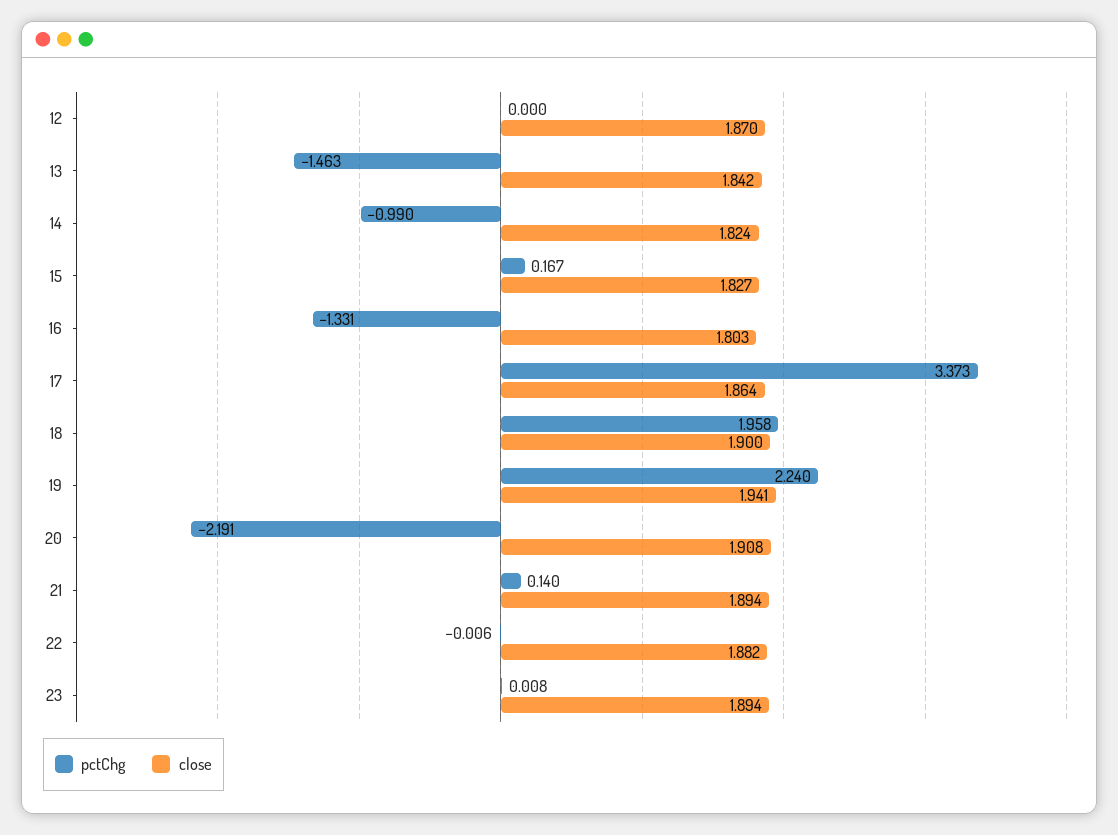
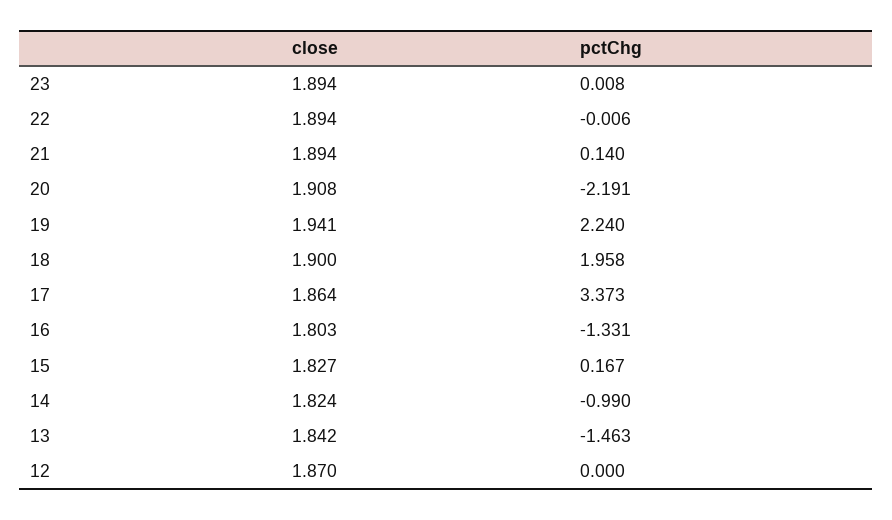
  {
    "pctChg": {
      "12": 0,
      "13": -1.463,
      "14": -0.99,
      "15": 0.167,
      "16": -1.331,
      "17": 3.373,
      "18": 1.958,
      "19": 2.24,
      "20": -2.191,
      "21": 0.14,
      "22": -0.006,
      "23": 0.008
    },
    "close": {
      "12": 1.87,
      "13": 1.842,
      "14": 1.824,
      "15": 1.827,
      "16": 1.803,
      "17": 1.864,
      "18": 1.9,
      "19": 1.941,
      "20": 1.908,
      "21": 1.894,
-     "22": 1.882,
+     "22": 1.894,
      "23": 1.894
    }
  }

